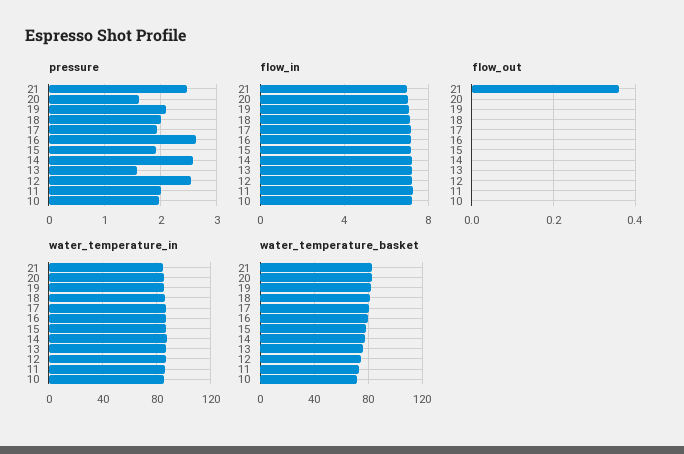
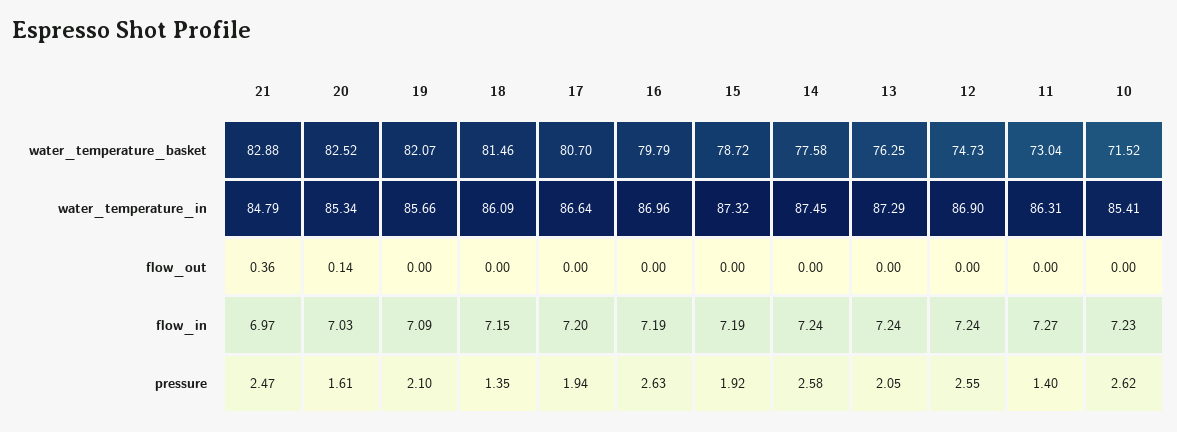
  {
    "pressure": {
      "21": 2.47,
      "20": 1.61,
      "19": 2.1,
-     "18": 2,
+     "18": 1.35,
      "17": 1.94,
      "16": 2.63,
      "15": 1.92,
      "14": 2.58,
-     "13": 1.6,
+     "13": 2.05,
      "12": 2.55,
-     "11": 2,
+     "11": 1.4,
-     "10": 2
+     "10": 2.62
    },
    "flow_in": {
      "21": 6.97,
      "20": 7.03,
      "19": 7.09,
      "18": 7.15,
      "17": 7.2,
      "16": 7.19,
      "15": 7.19,
      "14": 7.24,
      "13": 7.24,
      "12": 7.24,
      "11": 7.27,
      "10": 7.23
    },
    "flow_out": {
      "21": 0.36,
-     "20": 0,
+     "20": 0.14,
      "19": 0,
      "18": 0,
      "17": 0,
      "16": 0,
      "15": 0,
      "14": 0,
      "13": 0,
      "12": 0,
      "11": 0,
      "10": 0
    },
    "water_temperature_in": {
      "21": 84.79,
      "20": 85.34,
      "19": 85.66,
      "18": 86.09,
      "17": 86.64,
      "16": 86.96,
      "15": 87.32,
      "14": 87.45,
      "13": 87.29,
      "12": 86.9,
      "11": 86.31,
      "10": 85.41
    },
    "water_temperature_basket": {
      "21": 82.88,
      "20": 82.52,
      "19": 82.07,
      "18": 81.46,
      "17": 80.7,
      "16": 79.79,
      "15": 78.72,
      "14": 77.58,
      "13": 76.25,
      "12": 74.73,
      "11": 73.04,
      "10": 71.52
    }
  }

